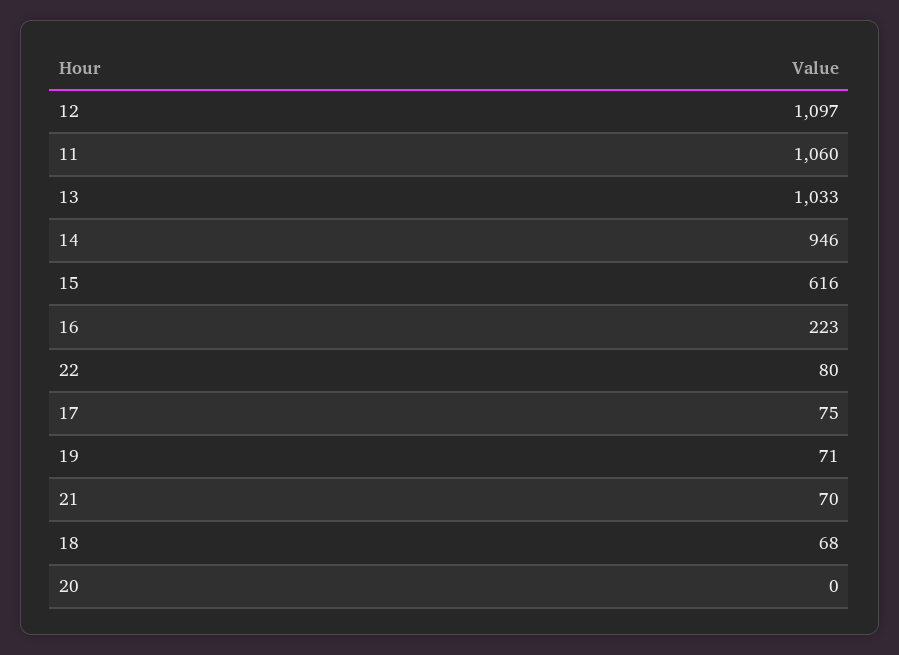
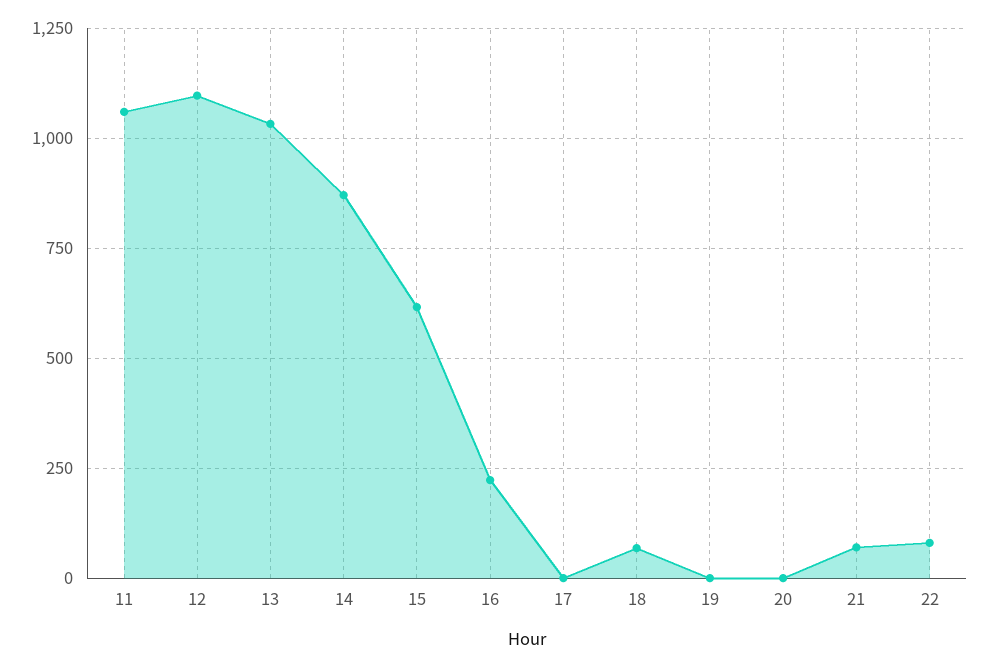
  {
    "12": 1097,
    "11": 1060,
    "13": 1033,
-   "14": 946,
+   "14": 875,
    "15": 616,
    "16": 223,
    "22": 80,
-   "17": 75,
+   "17": 0,
-   "19": 71,
+   "19": 0,
    "21": 70,
    "18": 68,
    "20": 0
  }

